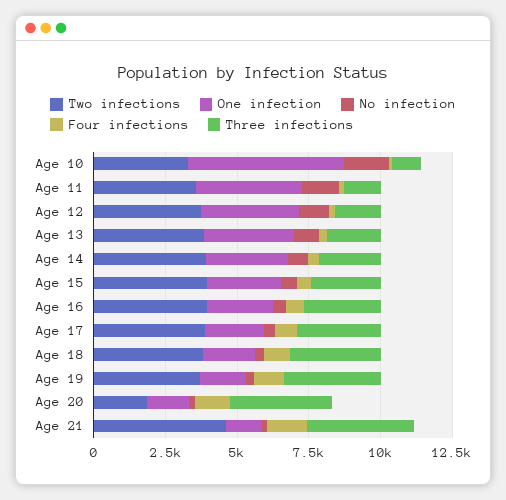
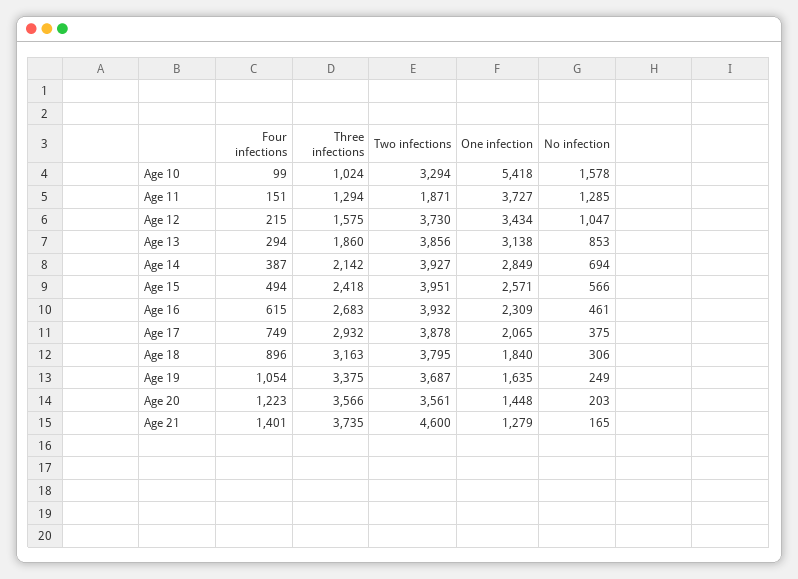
  {
    "Two infections": {
      "Age 10": 3294,
-     "Age 11": 3500,
+     "Age 11": 1871,
      "Age 12": 3730,
      "Age 13": 3856,
      "Age 14": 3927,
      "Age 15": 3951,
      "Age 16": 3932,
      "Age 17": 3878,
      "Age 18": 3795,
      "Age 19": 3687,
-     "Age 20": 2000,
+     "Age 20": 3561,
      "Age 21": 4600
    },
    "One infection": {
      "Age 10": 5418,
      "Age 11": 3727,
      "Age 12": 3434,
      "Age 13": 3138,
      "Age 14": 2849,
      "Age 15": 2571,
      "Age 16": 2309,
      "Age 17": 2065,
      "Age 18": 1840,
      "Age 19": 1635,
      "Age 20": 1448,
      "Age 21": 1279
    },
    "No infection": {
      "Age 10": 1578,
      "Age 11": 1285,
      "Age 12": 1047,
      "Age 13": 853,
      "Age 14": 694,
      "Age 15": 566,
      "Age 16": 461,
      "Age 17": 375,
      "Age 18": 306,
      "Age 19": 249,
      "Age 20": 203,
      "Age 21": 165
    },
    "Four infections": {
      "Age 10": 99,
      "Age 11": 151,
      "Age 12": 215,
      "Age 13": 294,
      "Age 14": 387,
      "Age 15": 494,
      "Age 16": 615,
      "Age 17": 749,
      "Age 18": 896,
      "Age 19": 1054,
      "Age 20": 1223,
      "Age 21": 1401
    },
    "Three infections": {
      "Age 10": 1024,
      "Age 11": 1294,
      "Age 12": 1575,
      "Age 13": 1860,
      "Age 14": 2142,
      "Age 15": 2418,
      "Age 16": 2683,
      "Age 17": 2932,
      "Age 18": 3163,
      "Age 19": 3375,
      "Age 20": 3566,
      "Age 21": 3735
    }
  }

